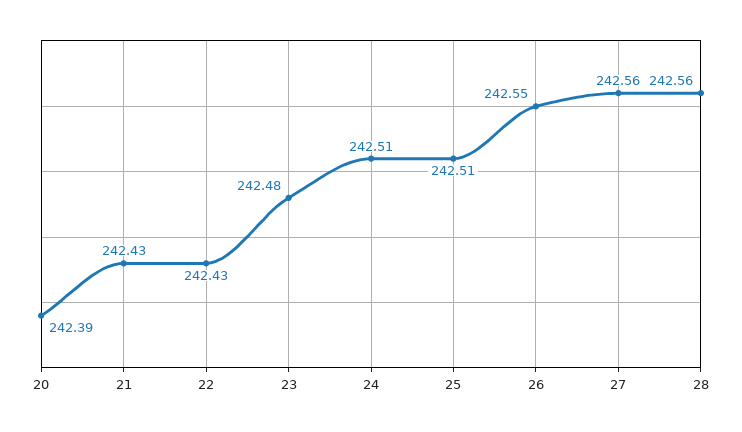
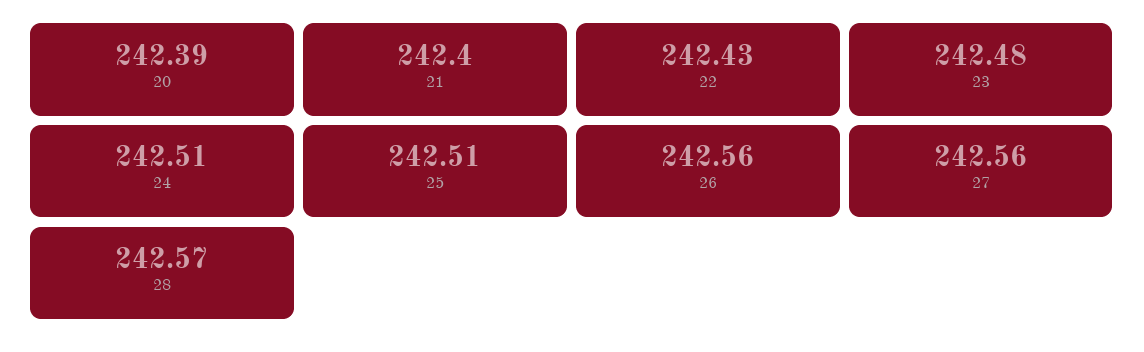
  {
    "20": 242.39,
-   "21": 242.43,
+   "21": 242.4,
    "22": 242.43,
    "23": 242.48,
    "24": 242.51,
    "25": 242.51,
-   "26": 242.55,
+   "26": 242.56,
    "27": 242.56,
-   "28": 242.56
+   "28": 242.57
  }

